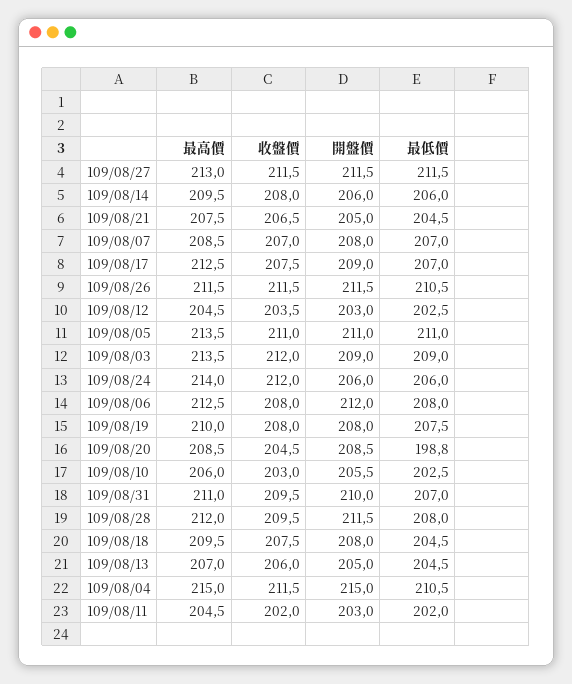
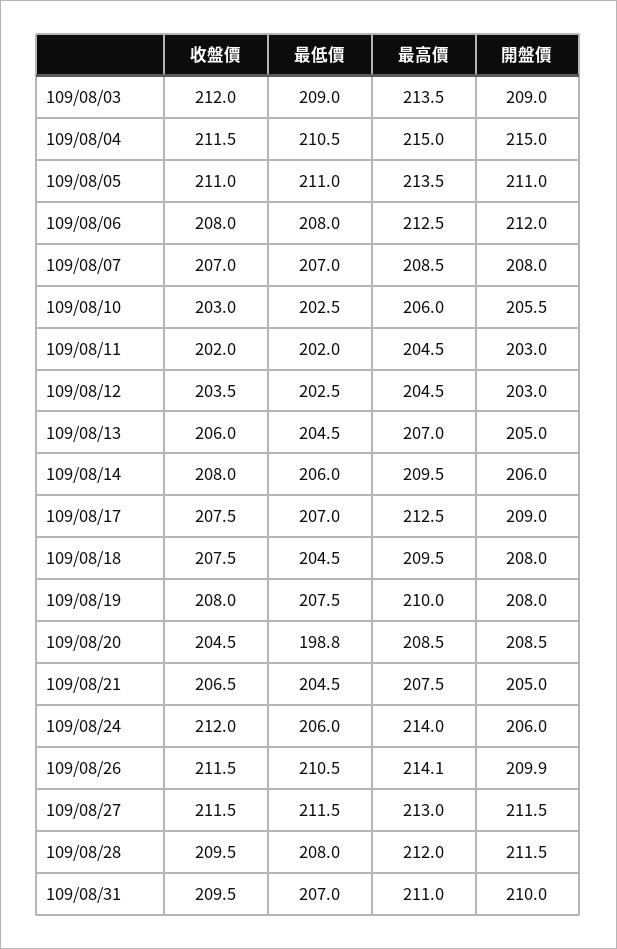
  {
    "最高價": {
      "109/08/27": 213,
      "109/08/14": 209.5,
      "109/08/21": 207.5,
      "109/08/07": 208.5,
      "109/08/17": 212.5,
-     "109/08/26": 211.5,
+     "109/08/26": 214.1,
      "109/08/12": 204.5,
      "109/08/05": 213.5,
      "109/08/03": 213.5,
      "109/08/24": 214,
      "109/08/06": 212.5,
      "109/08/19": 210,
      "109/08/20": 208.5,
      "109/08/10": 206,
      "109/08/31": 211,
      "109/08/28": 212,
      "109/08/18": 209.5,
      "109/08/13": 207,
      "109/08/04": 215,
      "109/08/11": 204.5
    },
    "收盤價": {
      "109/08/27": 211.5,
      "109/08/14": 208,
      "109/08/21": 206.5,
      "109/08/07": 207,
      "109/08/17": 207.5,
      "109/08/26": 211.5,
      "109/08/12": 203.5,
      "109/08/05": 211,
      "109/08/03": 212,
      "109/08/24": 212,
      "109/08/06": 208,
      "109/08/19": 208,
      "109/08/20": 204.5,
      "109/08/10": 203,
      "109/08/31": 209.5,
      "109/08/28": 209.5,
      "109/08/18": 207.5,
      "109/08/13": 206,
      "109/08/04": 211.5,
      "109/08/11": 202
    },
    "開盤價": {
      "109/08/27": 211.5,
      "109/08/14": 206,
      "109/08/21": 205,
      "109/08/07": 208,
      "109/08/17": 209,
-     "109/08/26": 211.5,
+     "109/08/26": 209.9,
      "109/08/12": 203,
      "109/08/05": 211,
      "109/08/03": 209,
      "109/08/24": 206,
      "109/08/06": 212,
      "109/08/19": 208,
      "109/08/20": 208.5,
      "109/08/10": 205.5,
      "109/08/31": 210,
      "109/08/28": 211.5,
      "109/08/18": 208,
      "109/08/13": 205,
      "109/08/04": 215,
      "109/08/11": 203
    },
    "最低價": {
      "109/08/27": 211.5,
      "109/08/14": 206,
      "109/08/21": 204.5,
      "109/08/07": 207,
      "109/08/17": 207,
      "109/08/26": 210.5,
      "109/08/12": 202.5,
      "109/08/05": 211,
      "109/08/03": 209,
      "109/08/24": 206,
      "109/08/06": 208,
      "109/08/19": 207.5,
      "109/08/20": 198.8,
      "109/08/10": 202.5,
      "109/08/31": 207,
      "109/08/28": 208,
      "109/08/18": 204.5,
      "109/08/13": 204.5,
      "109/08/04": 210.5,
      "109/08/11": 202
    }
  }

